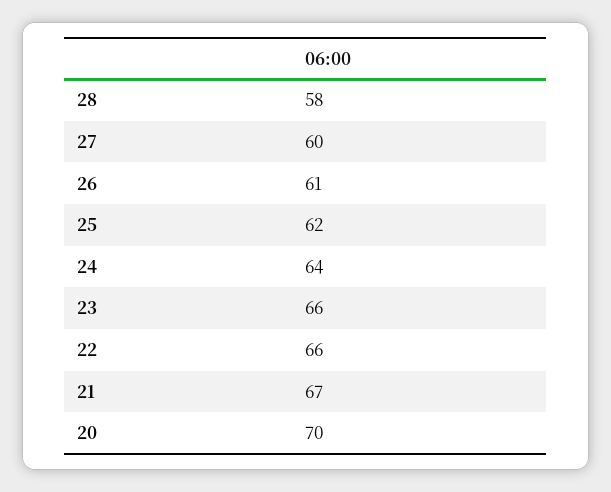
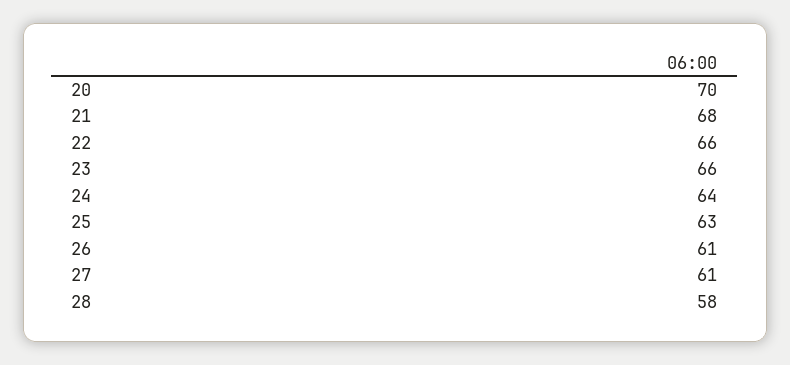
  {
    "28": 58,
-   "27": 60,
+   "27": 61,
    "26": 61,
-   "25": 62,
+   "25": 63,
    "24": 64,
    "23": 66,
    "22": 66,
-   "21": 67,
+   "21": 68,
    "20": 70
  }

